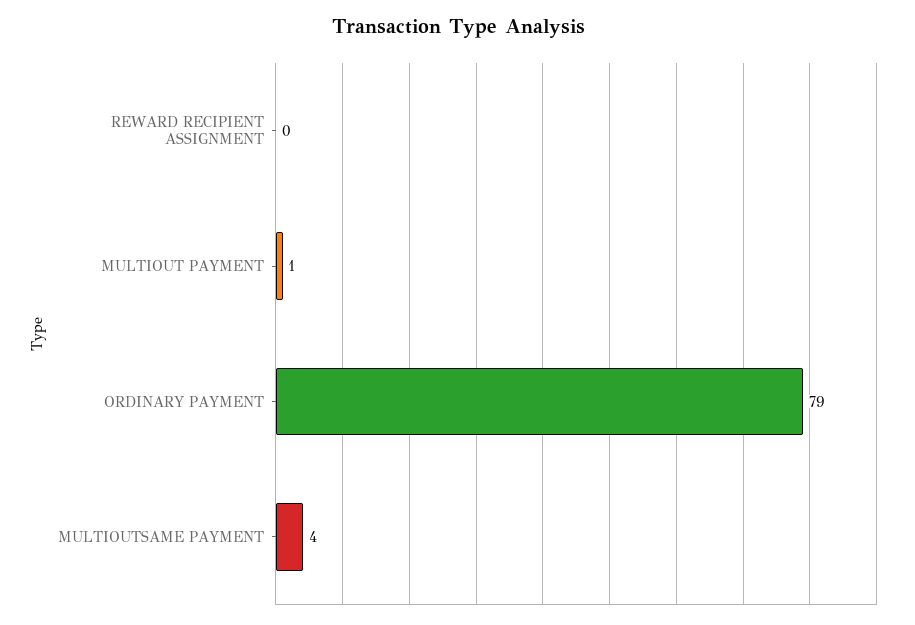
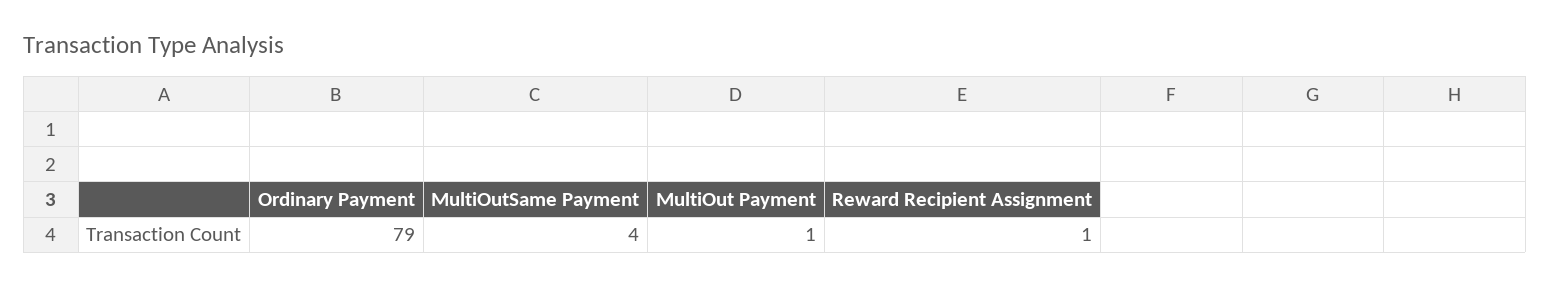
  {
-   "REWARD RECIPIENT ASSIGNMENT": 0,
+   "REWARD RECIPIENT ASSIGNMENT": 1,
    "MULTIOUT PAYMENT": 1,
    "ORDINARY PAYMENT": 79,
    "MULTIOUTSAME PAYMENT": 4
  }

